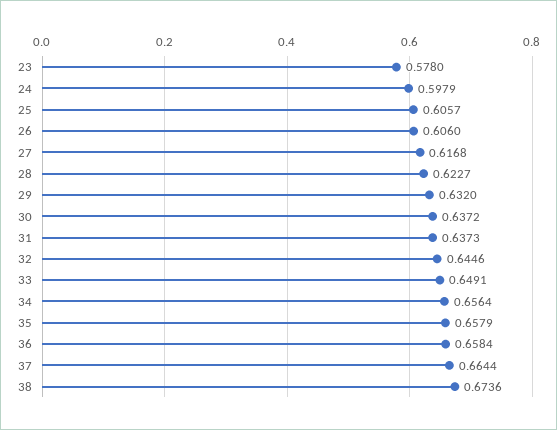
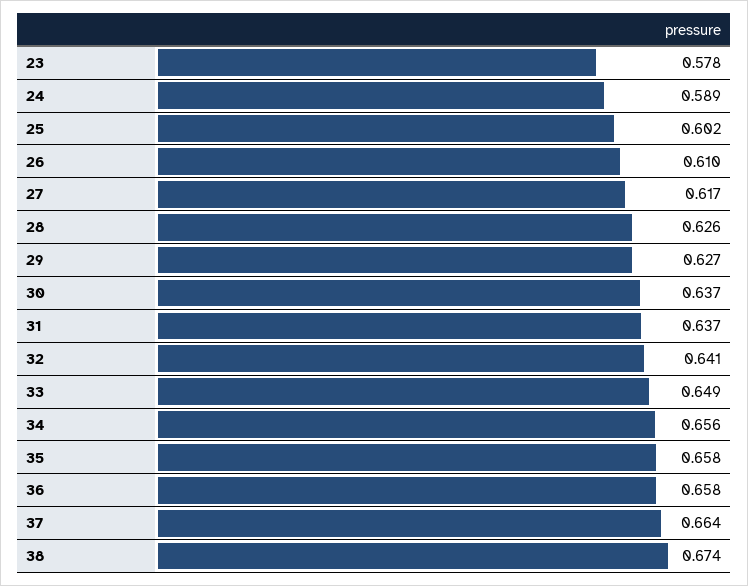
  {
    "23": 0.578,
-   "24": 0.5979,
+   "24": 0.589,
-   "25": 0.6057,
+   "25": 0.602,
-   "26": 0.606,
+   "26": 0.61,
    "27": 0.6168,
-   "28": 0.6227,
+   "28": 0.626,
-   "29": 0.632,
+   "29": 0.627,
    "30": 0.6372,
    "31": 0.6373,
-   "32": 0.6446,
+   "32": 0.641,
    "33": 0.6491,
    "34": 0.6564,
    "35": 0.6579,
    "36": 0.6584,
    "37": 0.6644,
    "38": 0.6736
  }

